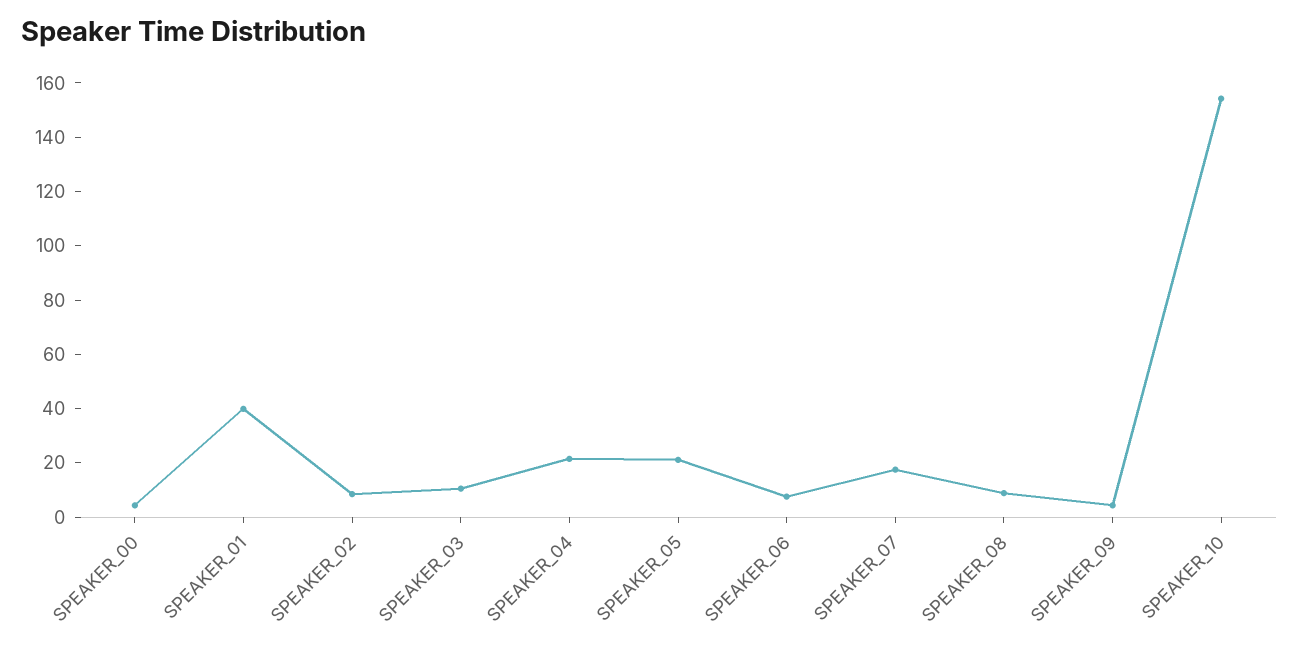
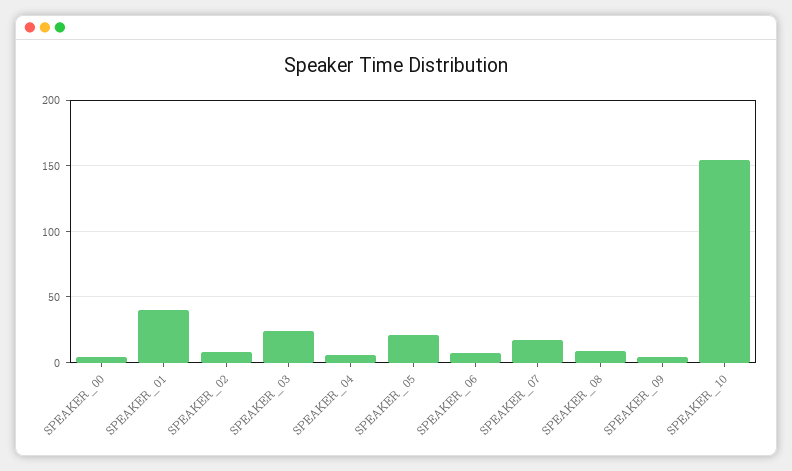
  {
    "SPEAKER_00": 5,
    "SPEAKER_01": 40,
    "SPEAKER_02": 10,
-   "SPEAKER_03": 10,
+   "SPEAKER_03": 25,
-   "SPEAKER_04": 20,
+   "SPEAKER_04": 5,
    "SPEAKER_05": 20,
    "SPEAKER_06": 10,
    "SPEAKER_07": 20,
    "SPEAKER_08": 10,
    "SPEAKER_09": 5,
    "SPEAKER_10": 155
  }

